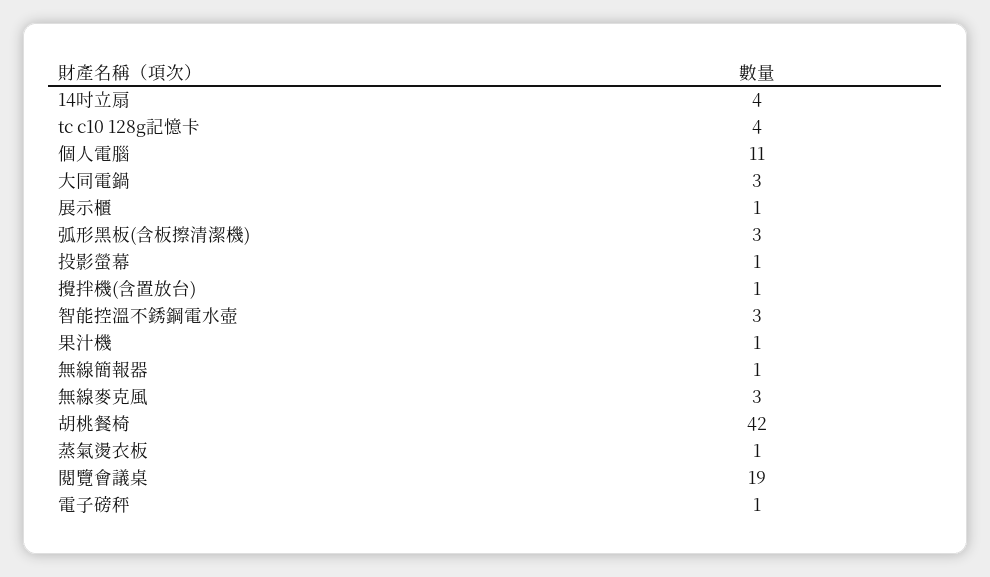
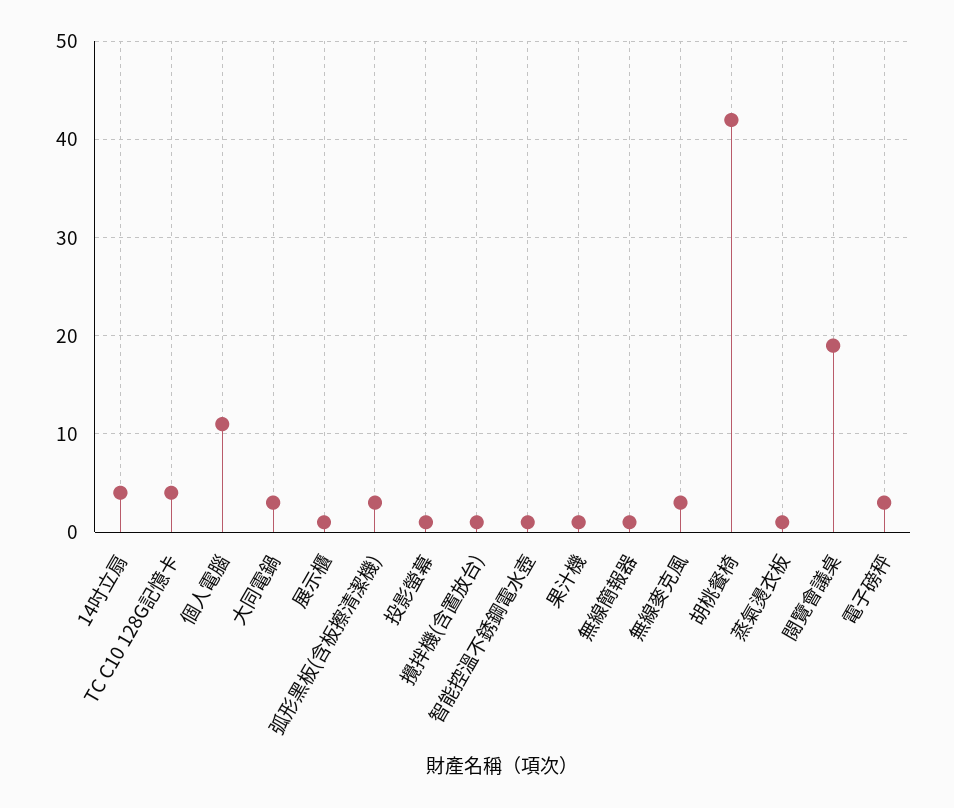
  {
    "14吋立扇": 4,
    "tc c10 128g記憶卡": 4,
    "個人電腦": 11,
    "大同電鍋": 3,
    "展示櫃": 1,
    "弧形黑板(含板擦清潔機)": 3,
    "投影螢幕": 1,
    "攪拌機(含置放台)": 1,
-   "智能控溫不銹鋼電水壺": 3,
+   "智能控溫不銹鋼電水壺": 1,
    "果汁機": 1,
    "無線簡報器": 1,
    "無線麥克風": 3,
    "胡桃餐椅": 42,
    "蒸氣燙衣板": 1,
    "閱覽會議桌": 19,
-   "電子磅秤": 1
+   "電子磅秤": 3
  }

